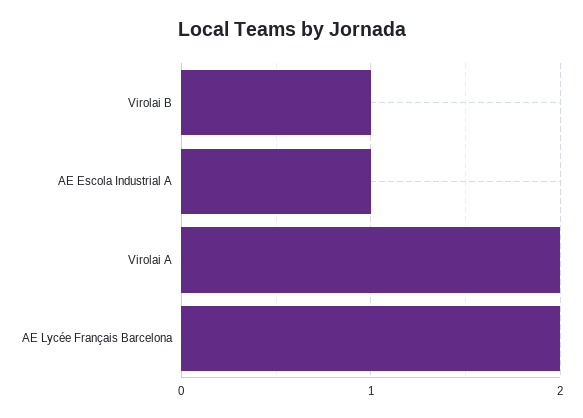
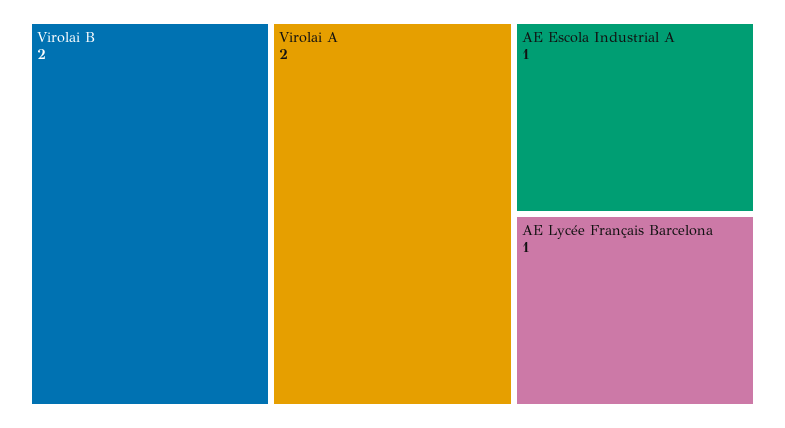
  {
-   "Virolai B": 1,
+   "Virolai B": 2,
    "AE Escola Industrial A": 1,
    "Virolai A": 2,
-   "AE Lycée Français Barcelona": 2
+   "AE Lycée Français Barcelona": 1
  }

